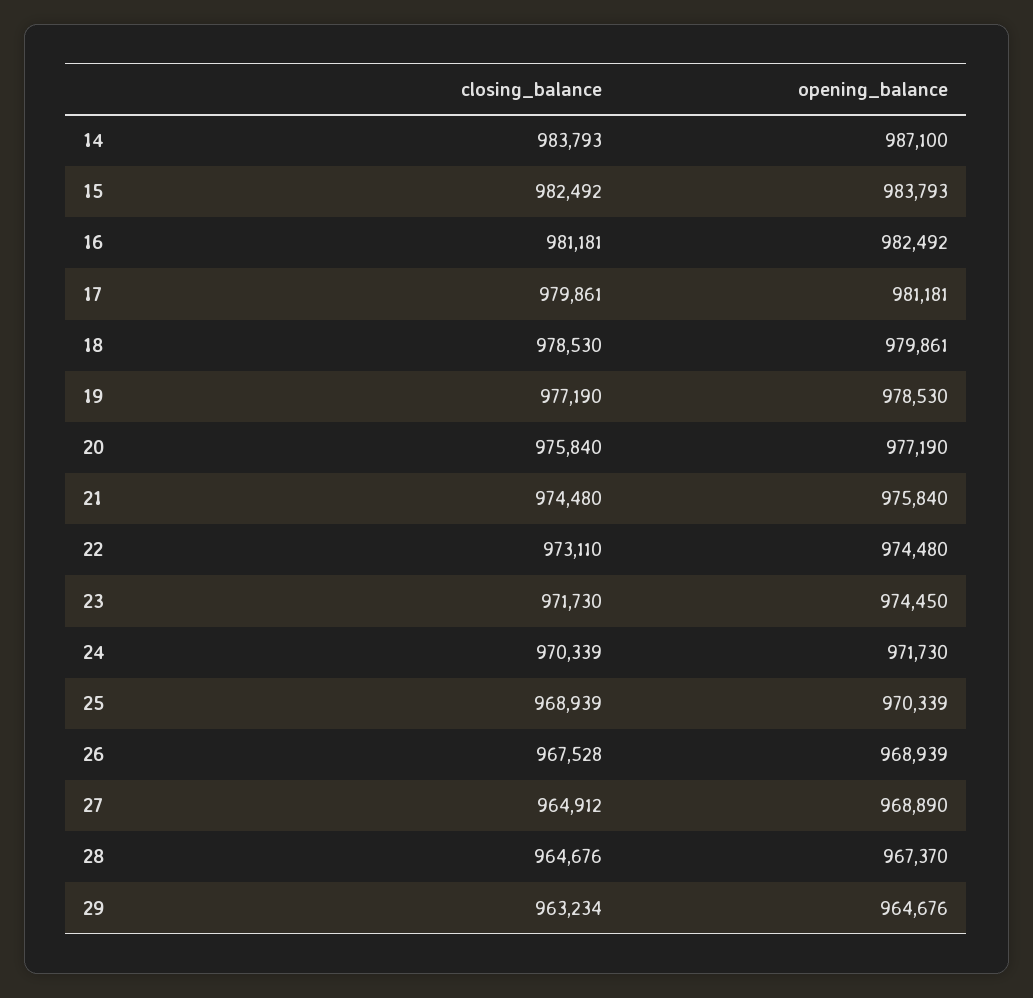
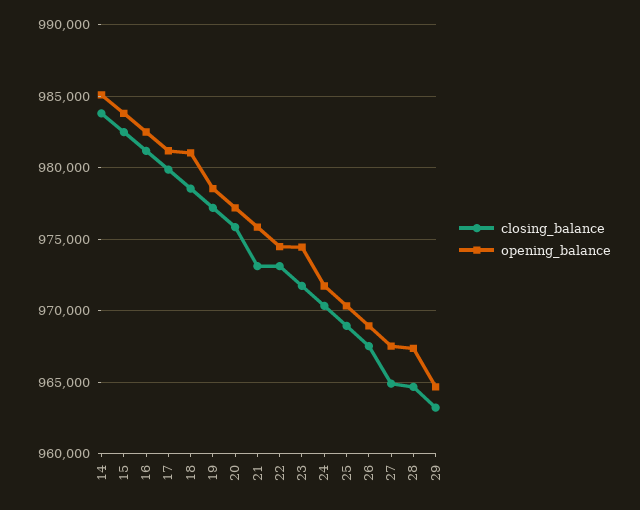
  {
    "closing_balance": {
      "14": 983793,
      "15": 982492,
      "16": 981181,
      "17": 979861,
      "18": 978530,
      "19": 977190,
      "20": 975840,
-     "21": 974480,
+     "21": 973000,
      "22": 973110,
      "23": 971730,
      "24": 970339,
      "25": 968939,
      "26": 967528,
      "27": 964912,
      "28": 964676,
      "29": 963234
    },
    "opening_balance": {
-     "14": 987100,
+     "14": 985000,
      "15": 983793,
      "16": 982492,
      "17": 981181,
-     "18": 979861,
+     "18": 981000,
      "19": 978530,
      "20": 977190,
      "21": 975840,
      "22": 974480,
      "23": 974450,
      "24": 971730,
      "25": 970339,
      "26": 968939,
-     "27": 968890,
+     "27": 967500,
      "28": 967370,
      "29": 964676
    }
  }

